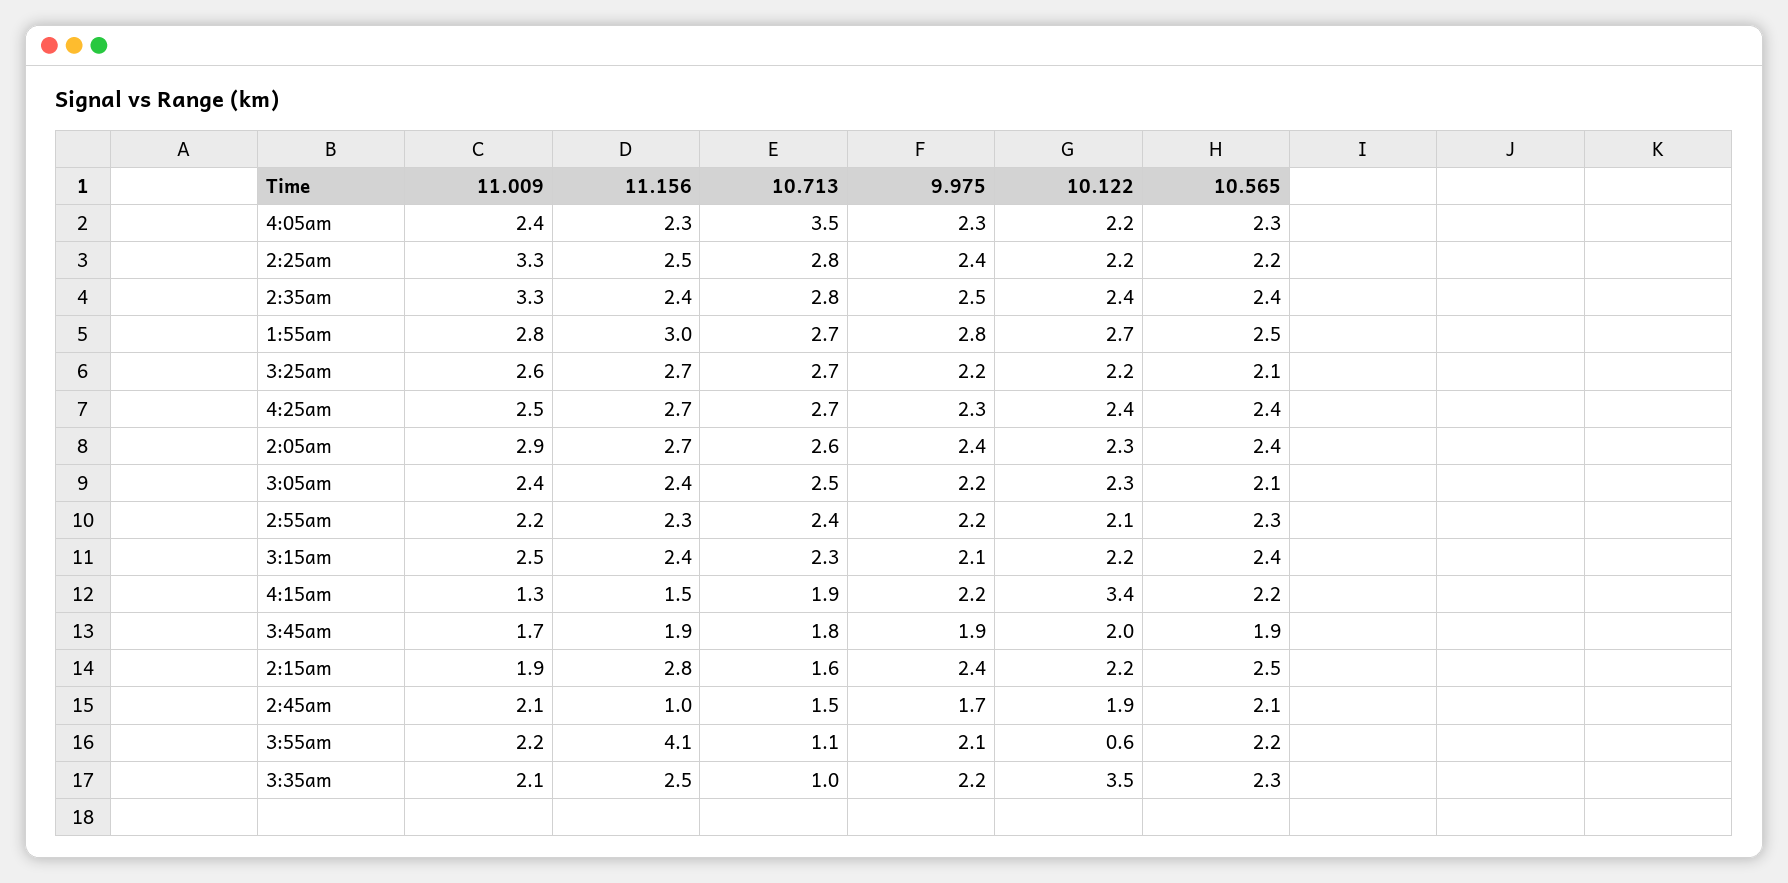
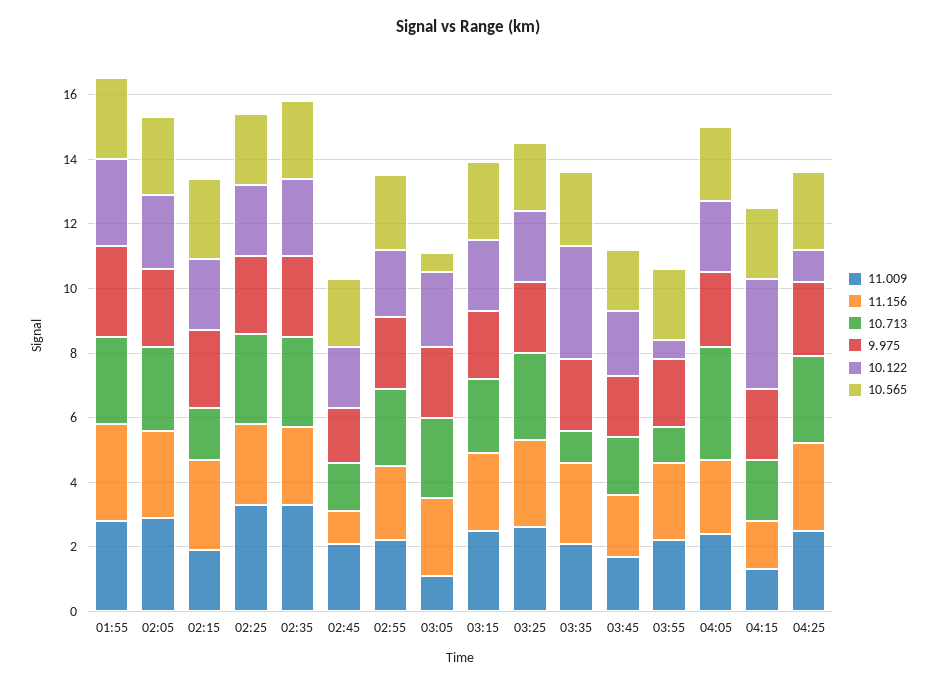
  {
    "11.009": {
      "4:05am": 2.4,
      "2:25am": 3.3,
      "2:35am": 3.3,
      "1:55am": 2.8,
      "3:25am": 2.6,
      "4:25am": 2.5,
      "2:05am": 2.9,
-     "3:05am": 2.4,
+     "3:05am": 1,
      "2:55am": 2.2,
      "3:15am": 2.5,
      "4:15am": 1.3,
      "3:45am": 1.7,
      "2:15am": 1.9,
      "2:45am": 2.1,
      "3:55am": 2.2,
      "3:35am": 2.1
    },
    "11.156": {
      "4:05am": 2.3,
      "2:25am": 2.5,
      "2:35am": 2.4,
      "1:55am": 3,
      "3:25am": 2.7,
      "4:25am": 2.7,
      "2:05am": 2.7,
      "3:05am": 2.4,
      "2:55am": 2.3,
      "3:15am": 2.4,
      "4:15am": 1.5,
      "3:45am": 1.9,
      "2:15am": 2.8,
      "2:45am": 1,
-     "3:55am": 4.1,
+     "3:55am": 2.5,
      "3:35am": 2.5
    },
    "10.713": {
      "4:05am": 3.5,
      "2:25am": 2.8,
      "2:35am": 2.8,
      "1:55am": 2.7,
      "3:25am": 2.7,
      "4:25am": 2.7,
      "2:05am": 2.6,
      "3:05am": 2.5,
      "2:55am": 2.4,
      "3:15am": 2.3,
      "4:15am": 1.9,
      "3:45am": 1.8,
      "2:15am": 1.6,
      "2:45am": 1.5,
      "3:55am": 1.1,
      "3:35am": 1
    },
    "9.975": {
      "4:05am": 2.3,
      "2:25am": 2.4,
      "2:35am": 2.5,
      "1:55am": 2.8,
      "3:25am": 2.2,
      "4:25am": 2.3,
      "2:05am": 2.4,
      "3:05am": 2.2,
      "2:55am": 2.2,
      "3:15am": 2.1,
      "4:15am": 2.2,
      "3:45am": 1.9,
      "2:15am": 2.4,
      "2:45am": 1.7,
      "3:55am": 2.1,
      "3:35am": 2.2
    },
    "10.122": {
      "4:05am": 2.2,
      "2:25am": 2.2,
      "2:35am": 2.4,
      "1:55am": 2.7,
      "3:25am": 2.2,
-     "4:25am": 2.4,
+     "4:25am": 1,
      "2:05am": 2.3,
      "3:05am": 2.3,
      "2:55am": 2.1,
      "3:15am": 2.2,
      "4:15am": 3.4,
      "3:45am": 2,
      "2:15am": 2.2,
      "2:45am": 1.9,
      "3:55am": 0.6,
      "3:35am": 3.5
    },
    "10.565": {
      "4:05am": 2.3,
      "2:25am": 2.2,
      "2:35am": 2.4,
      "1:55am": 2.5,
      "3:25am": 2.1,
      "4:25am": 2.4,
      "2:05am": 2.4,
-     "3:05am": 2.1,
+     "3:05am": 0.5,
      "2:55am": 2.3,
      "3:15am": 2.4,
      "4:15am": 2.2,
      "3:45am": 1.9,
      "2:15am": 2.5,
      "2:45am": 2.1,
      "3:55am": 2.2,
      "3:35am": 2.3
    }
  }

